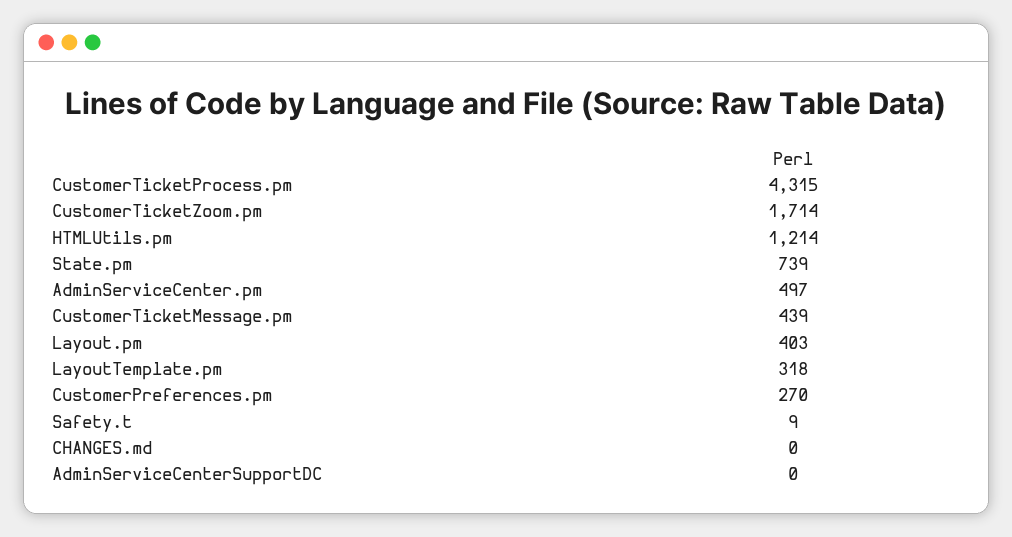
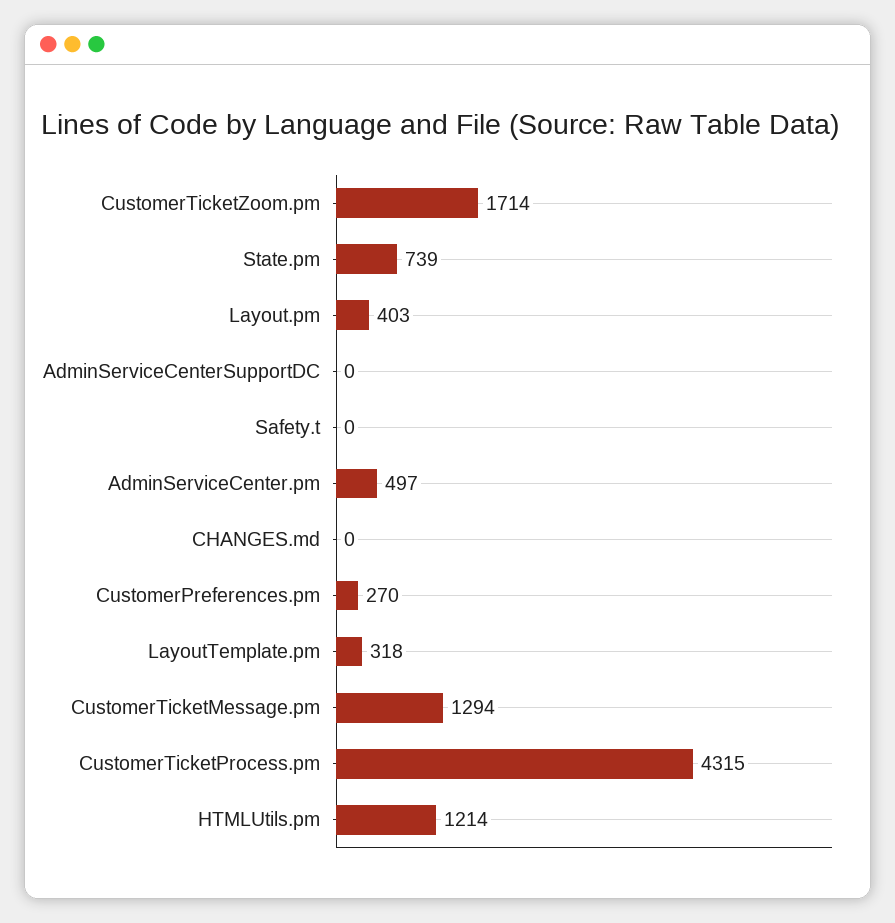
  {
    "CustomerTicketProcess.pm": 4315,
    "CustomerTicketZoom.pm": 1714,
    "HTMLUtils.pm": 1214,
    "State.pm": 739,
    "AdminServiceCenter.pm": 497,
-   "CustomerTicketMessage.pm": 439,
+   "CustomerTicketMessage.pm": 1294,
    "Layout.pm": 403,
    "LayoutTemplate.pm": 318,
    "CustomerPreferences.pm": 270,
-   "Safety.t": 9,
+   "Safety.t": 0,
    "CHANGES.md": 0,
    "AdminServiceCenterSupportDC": 0
  }

